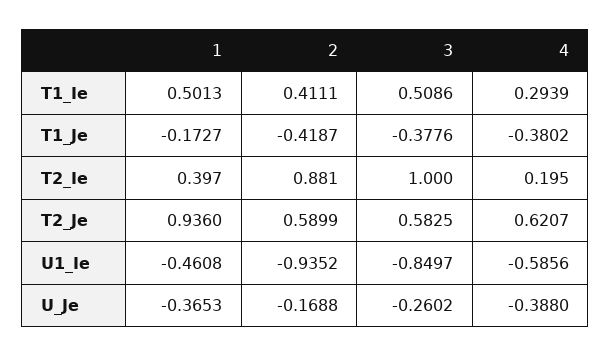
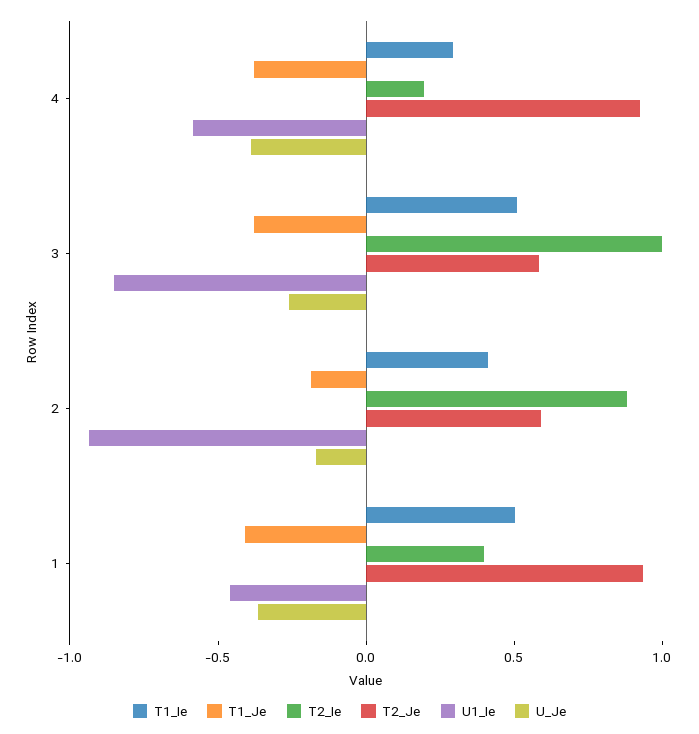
  {
    "T1_Ie": {
      "1": 0.5013,
      "2": 0.4111,
      "3": 0.5086,
      "4": 0.2939
    },
    "T1_Je": {
-     "1": -0.1727,
+     "1": -0.4,
-     "2": -0.4187,
+     "2": -0.2,
      "3": -0.3776,
      "4": -0.3802
    },
    "T2_Ie": {
      "1": 0.397,
      "2": 0.881,
      "3": 1,
      "4": 0.195
    },
    "T2_Je": {
      "1": 0.936,
      "2": 0.5899,
      "3": 0.5825,
-     "4": 0.6207
+     "4": 0.9
    },
    "U1_Ie": {
      "1": -0.4608,
      "2": -0.9352,
      "3": -0.8497,
      "4": -0.5856
    },
    "U_Je": {
      "1": -0.3653,
      "2": -0.1688,
      "3": -0.2602,
      "4": -0.388
    }
  }

